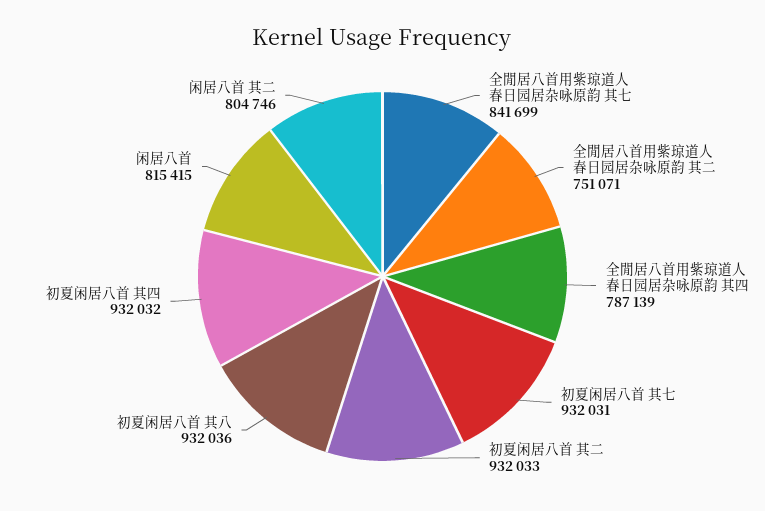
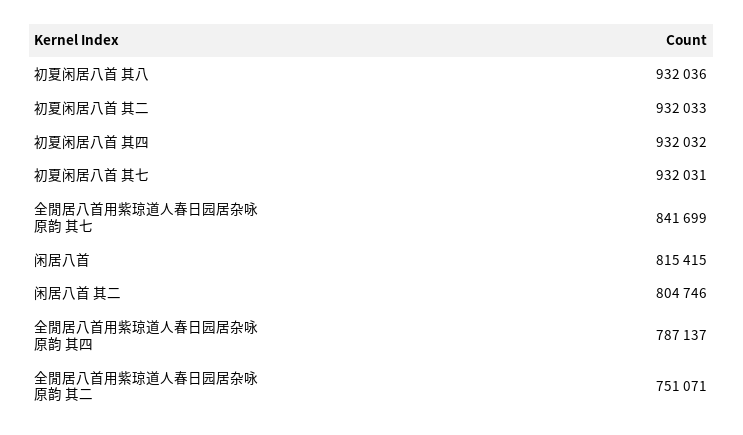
  {
    "全閒居八首用紫琼道人春日园居杂咏原韵 其七": 841699,
    "全閒居八首用紫琼道人春日园居杂咏原韵 其二": 751071,
-   "全閒居八首用紫琼道人春日园居杂咏原韵 其四": 787139,
+   "全閒居八首用紫琼道人春日园居杂咏原韵 其四": 787137,
    "初夏闲居八首 其七": 932031,
    "初夏闲居八首 其二": 932033,
    "初夏闲居八首 其八": 932036,
    "初夏闲居八首 其四": 932032,
    "闲居八首": 815415,
    "闲居八首 其二": 804746
  }

